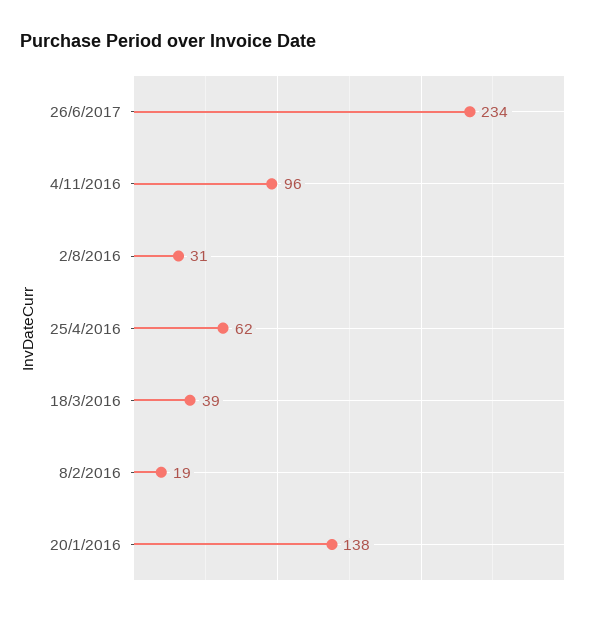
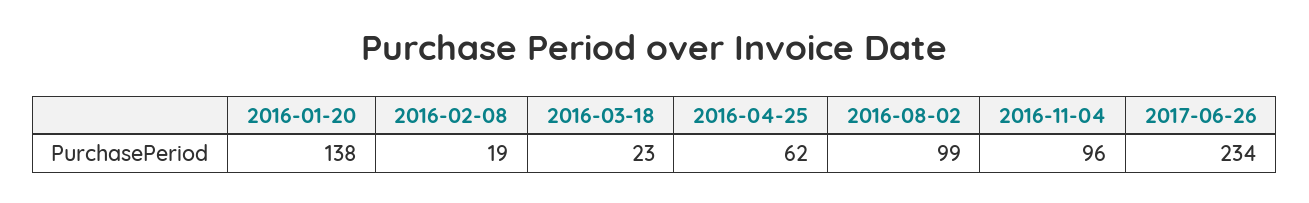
  {
    "26/6/2017": 234,
    "4/11/2016": 96,
-   "2/8/2016": 31,
+   "2/8/2016": 99,
    "25/4/2016": 62,
-   "18/3/2016": 39,
+   "18/3/2016": 23,
    "8/2/2016": 19,
    "20/1/2016": 138
  }

